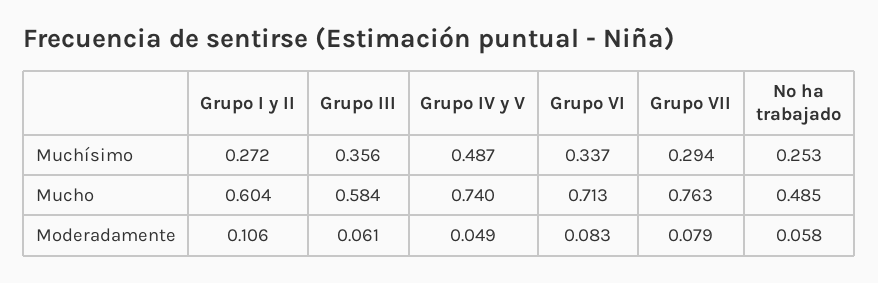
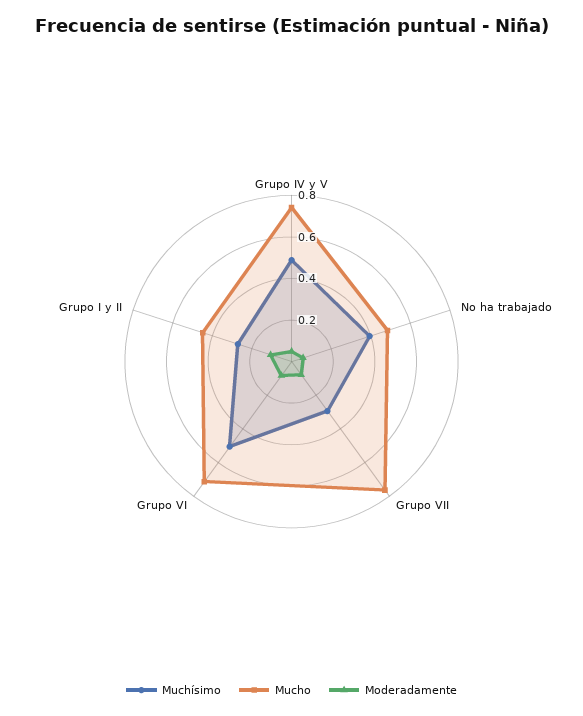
  {
    "Muchísimo": {
      "Grupo I y II": 0.272,
-     "Grupo III": 0.356,
      "Grupo IV y V": 0.487,
-     "Grupo VI": 0.337,
+     "Grupo VI": 0.5,
      "Grupo VII": 0.294,
-     "No ha trabajado": 0.253
+     "No ha trabajado": 0.4
    },
    "Mucho": {
-     "Grupo I y II": 0.604,
+     "Grupo I y II": 0.45,
-     "Grupo III": 0.584,
      "Grupo IV y V": 0.74,
      "Grupo VI": 0.713,
      "Grupo VII": 0.763,
      "No ha trabajado": 0.485
    },
    "Moderadamente": {
      "Grupo I y II": 0.106,
-     "Grupo III": 0.061,
      "Grupo IV y V": 0.049,
      "Grupo VI": 0.083,
      "Grupo VII": 0.079,
      "No ha trabajado": 0.058
    }
  }

